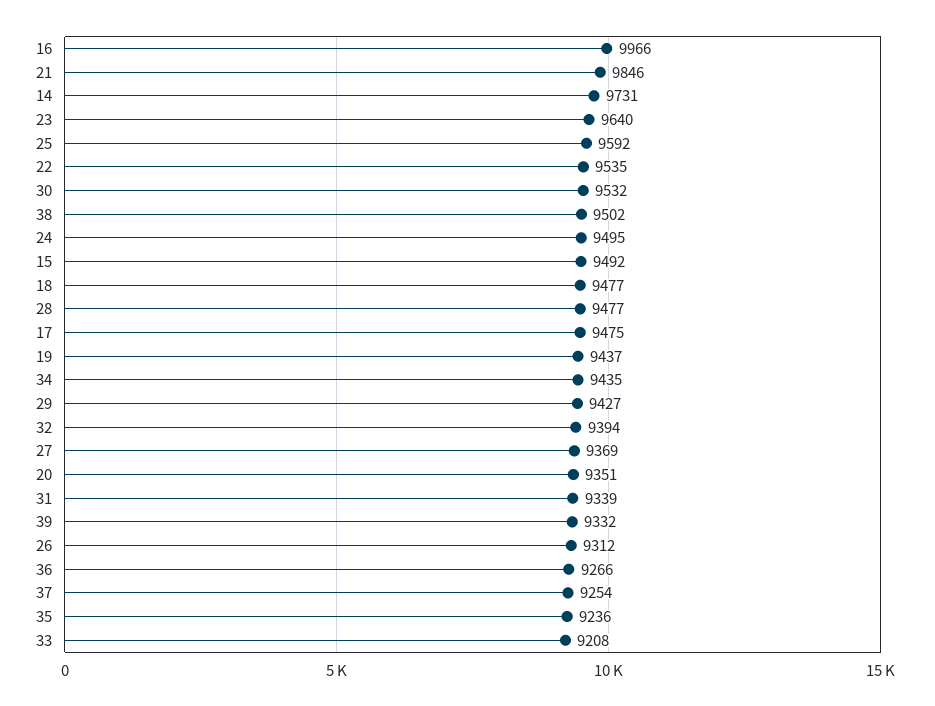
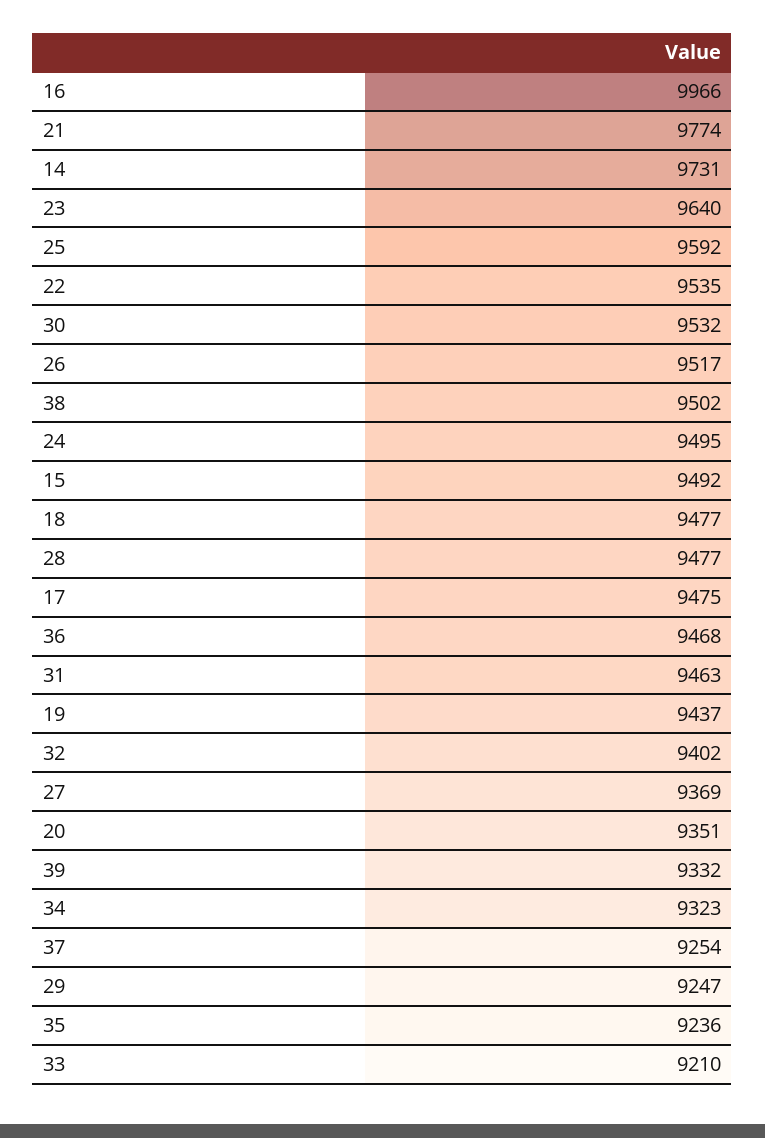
  {
    "16": 9966,
-   "21": 9846,
+   "21": 9774,
    "14": 9731,
    "23": 9640,
    "25": 9592,
    "22": 9535,
    "30": 9532,
    "38": 9502,
    "24": 9495,
    "15": 9492,
    "18": 9477,
    "28": 9477,
    "17": 9475,
    "19": 9437,
-   "34": 9435,
+   "34": 9323,
-   "29": 9427,
+   "29": 9247,
-   "32": 9394,
+   "32": 9402,
    "27": 9369,
    "20": 9351,
-   "31": 9339,
+   "31": 9463,
    "39": 9332,
-   "26": 9312,
+   "26": 9517,
-   "36": 9266,
+   "36": 9468,
    "37": 9254,
    "35": 9236,
-   "33": 9208
+   "33": 9210
  }

